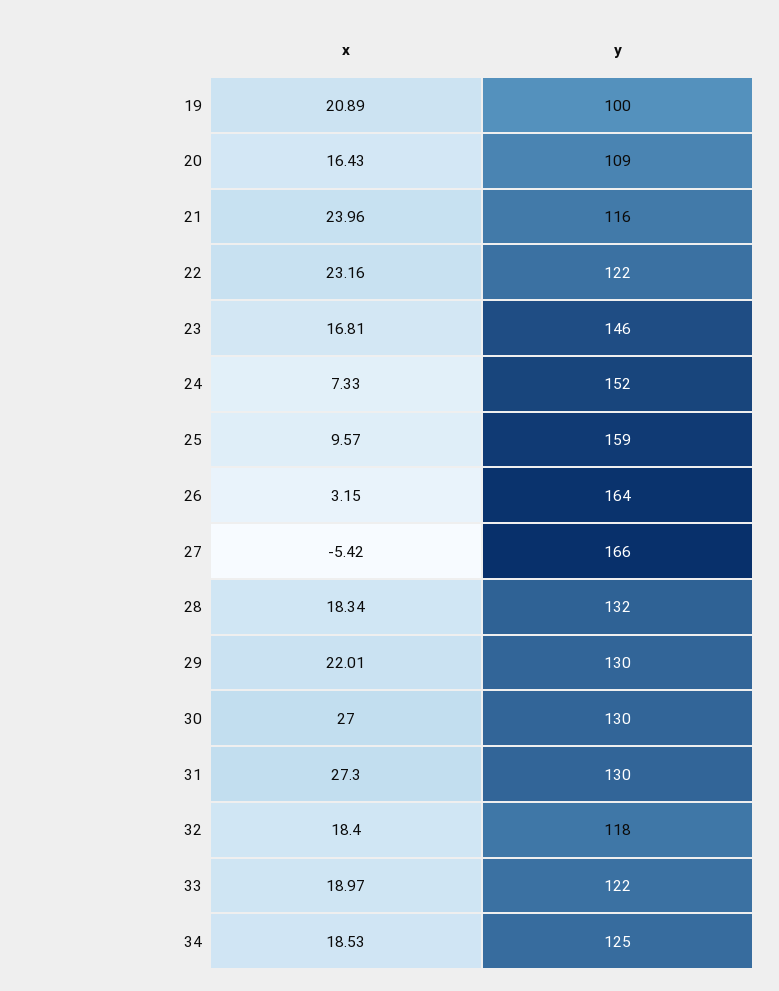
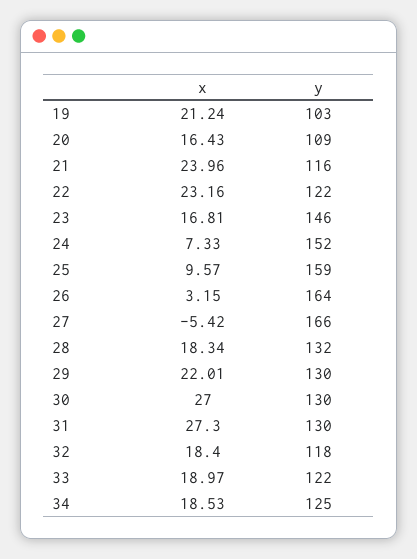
  {
    "x": {
-     "19": 20.89,
+     "19": 21.24,
      "20": 16.43,
      "21": 23.96,
      "22": 23.16,
      "23": 16.81,
      "24": 7.33,
      "25": 9.57,
      "26": 3.15,
      "27": -5.42,
      "28": 18.34,
      "29": 22.01,
      "30": 27,
      "31": 27.3,
      "32": 18.4,
      "33": 18.97,
      "34": 18.53
    },
    "y": {
-     "19": 100,
+     "19": 103,
      "20": 109,
      "21": 116,
      "22": 122,
      "23": 146,
      "24": 152,
      "25": 159,
      "26": 164,
      "27": 166,
      "28": 132,
      "29": 130,
      "30": 130,
      "31": 130,
      "32": 118,
      "33": 122,
      "34": 125
    }
  }

